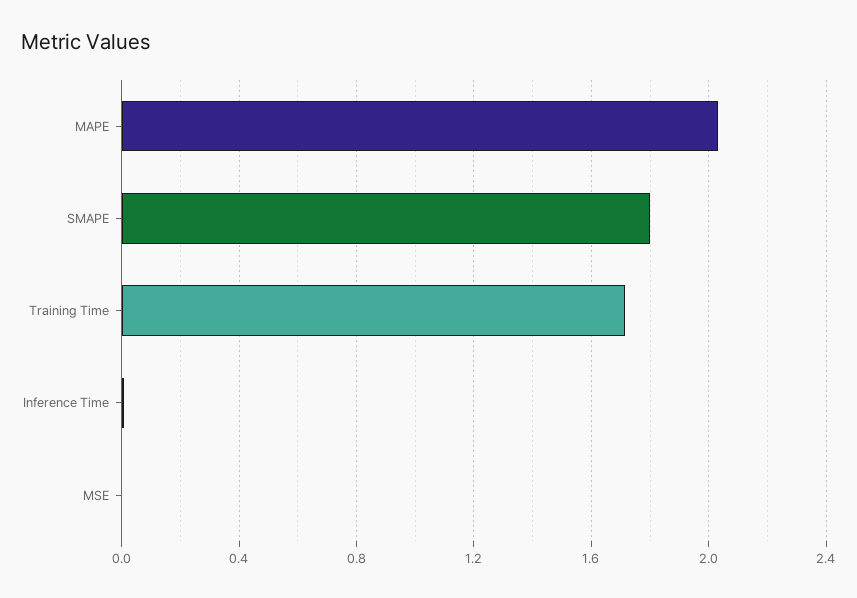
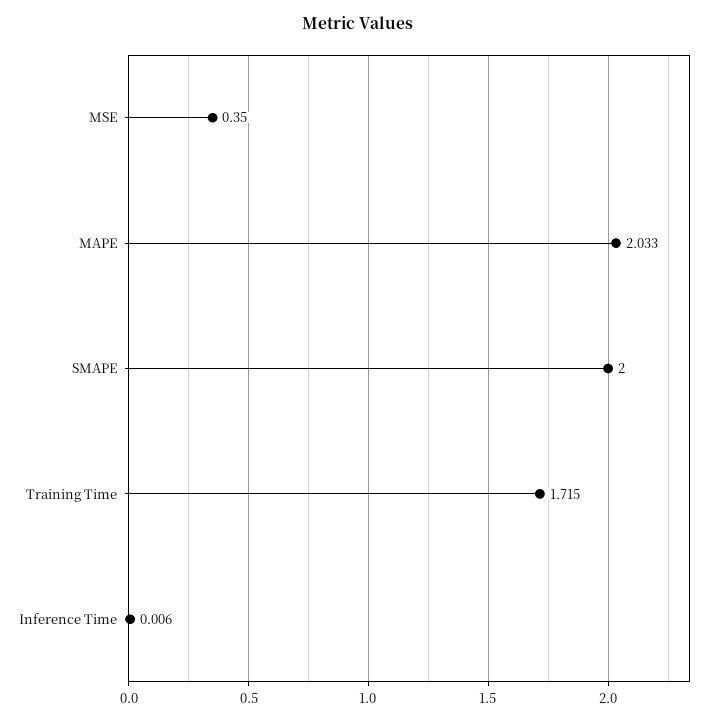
  {
    "MAPE": 2.033,
-   "SMAPE": 1.8,
+   "SMAPE": 2,
    "Training Time": 1.715,
    "Inference Time": 0.006,
-   "MSE": 0
+   "MSE": 0.35
  }

